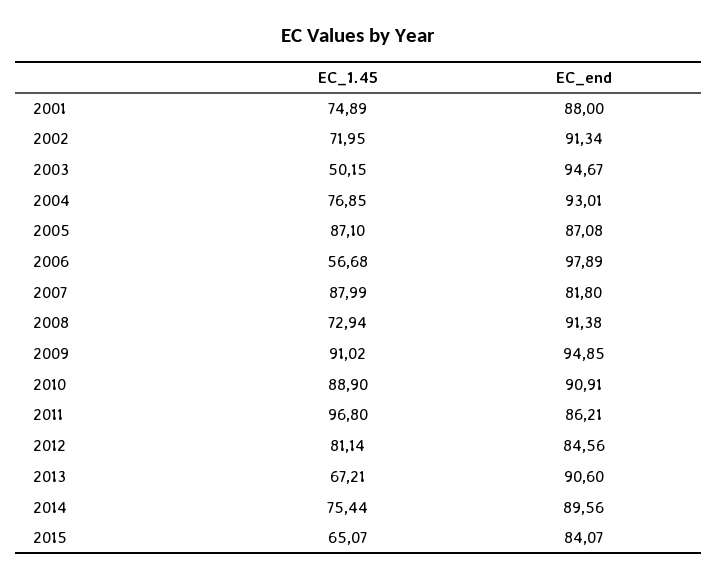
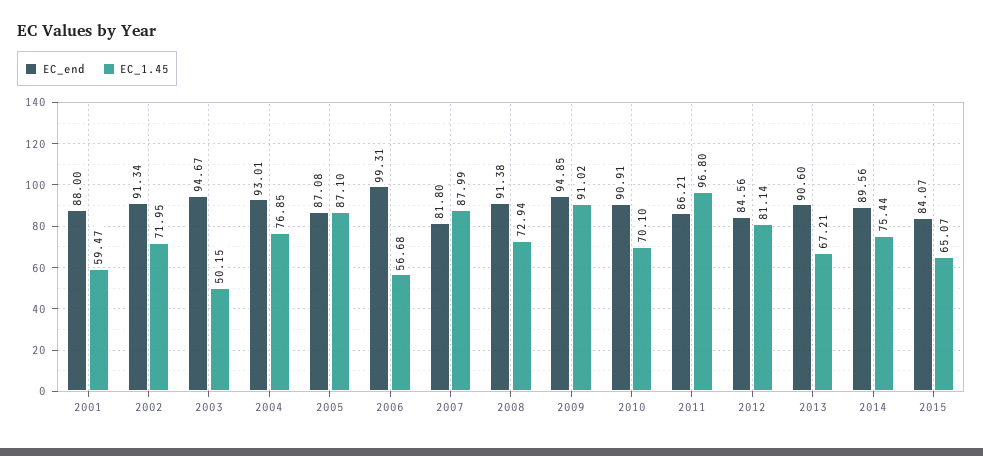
  {
    "EC_1.45": {
-     "2001": 74.89,
+     "2001": 59.47,
      "2002": 71.95,
      "2003": 50.15,
      "2004": 76.85,
      "2005": 87.1,
      "2006": 56.68,
      "2007": 87.99,
      "2008": 72.94,
      "2009": 91.02,
-     "2010": 88.9,
+     "2010": 70.1,
      "2011": 96.8,
      "2012": 81.14,
      "2013": 67.21,
      "2014": 75.44,
      "2015": 65.07
    },
    "EC_end": {
      "2001": 88,
      "2002": 91.34,
      "2003": 94.67,
      "2004": 93.01,
      "2005": 87.08,
-     "2006": 97.89,
+     "2006": 99.31,
      "2007": 81.8,
      "2008": 91.38,
      "2009": 94.85,
      "2010": 90.91,
      "2011": 86.21,
      "2012": 84.56,
      "2013": 90.6,
      "2014": 89.56,
      "2015": 84.07
    }
  }

